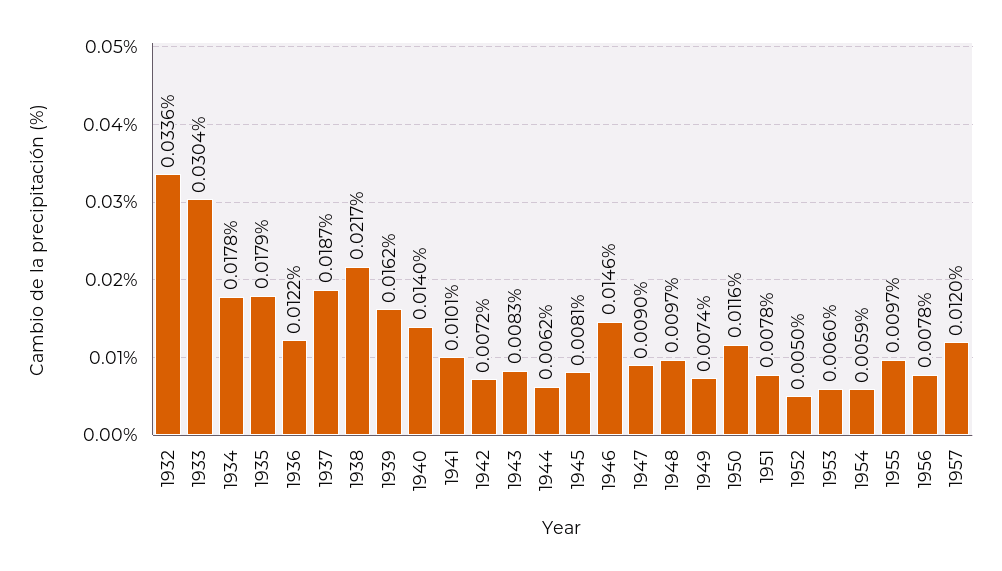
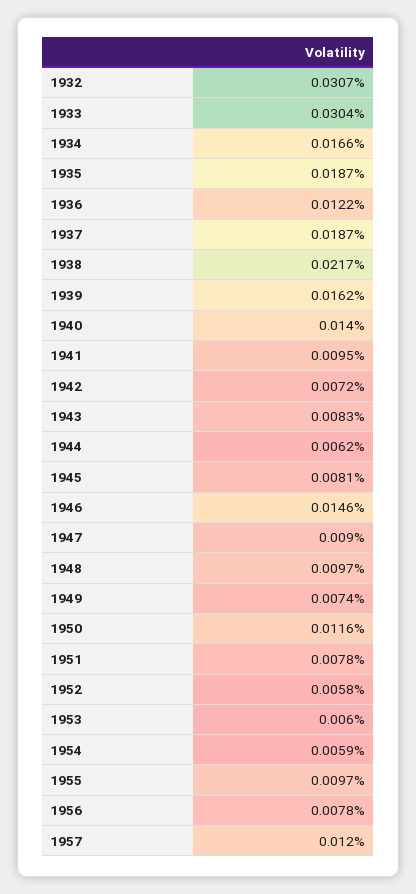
  {
-   "1932": 0.0336,
+   "1932": 0.0307,
    "1933": 0.0304,
-   "1934": 0.0178,
+   "1934": 0.0166,
-   "1935": 0.0179,
+   "1935": 0.0187,
    "1936": 0.0122,
    "1937": 0.0187,
    "1938": 0.0217,
    "1939": 0.0162,
    "1940": 0.014,
-   "1941": 0.0101,
+   "1941": 0.0095,
    "1942": 0.0072,
    "1943": 0.0083,
    "1944": 0.0062,
    "1945": 0.0081,
    "1946": 0.0146,
    "1947": 0.009,
    "1948": 0.0097,
    "1949": 0.0074,
    "1950": 0.0116,
    "1951": 0.0078,
-   "1952": 0.005,
+   "1952": 0.0058,
    "1953": 0.006,
    "1954": 0.0059,
    "1955": 0.0097,
    "1956": 0.0078,
    "1957": 0.012
  }

